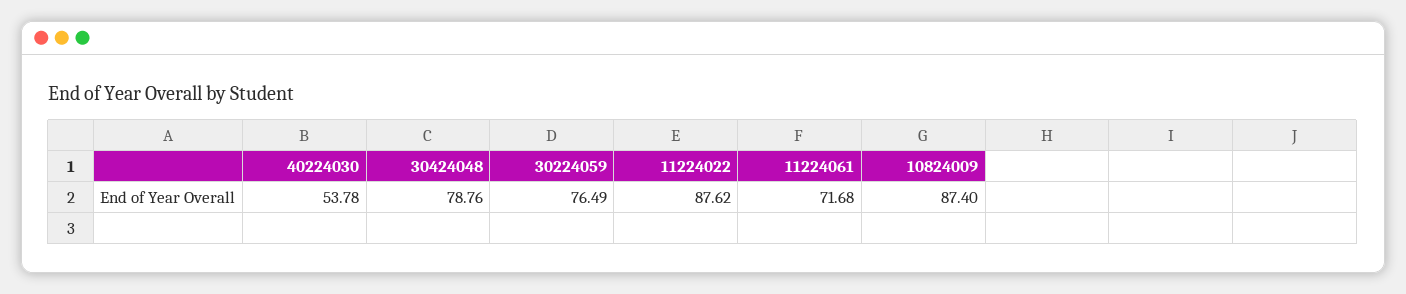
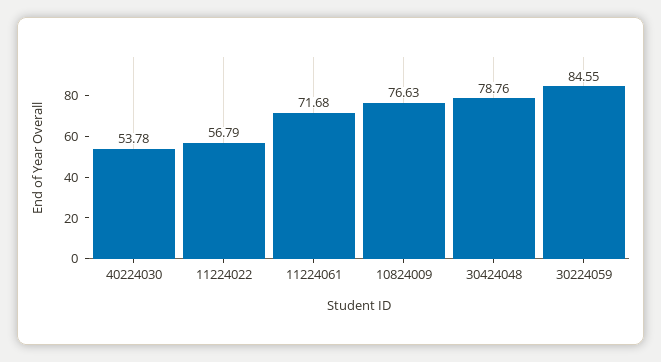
  {
    "40224030": 53.78,
    "30424048": 78.76,
-   "30224059": 76.49,
+   "30224059": 84.55,
-   "11224022": 87.62,
+   "11224022": 56.79,
    "11224061": 71.68,
-   "10824009": 87.4
+   "10824009": 76.63
  }

